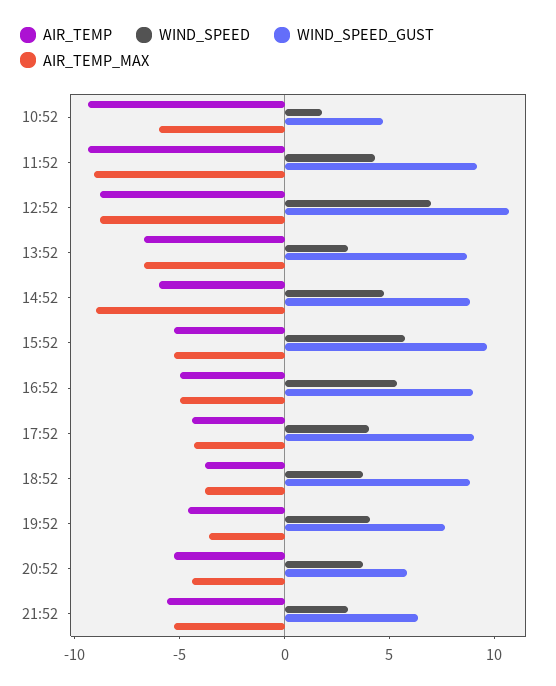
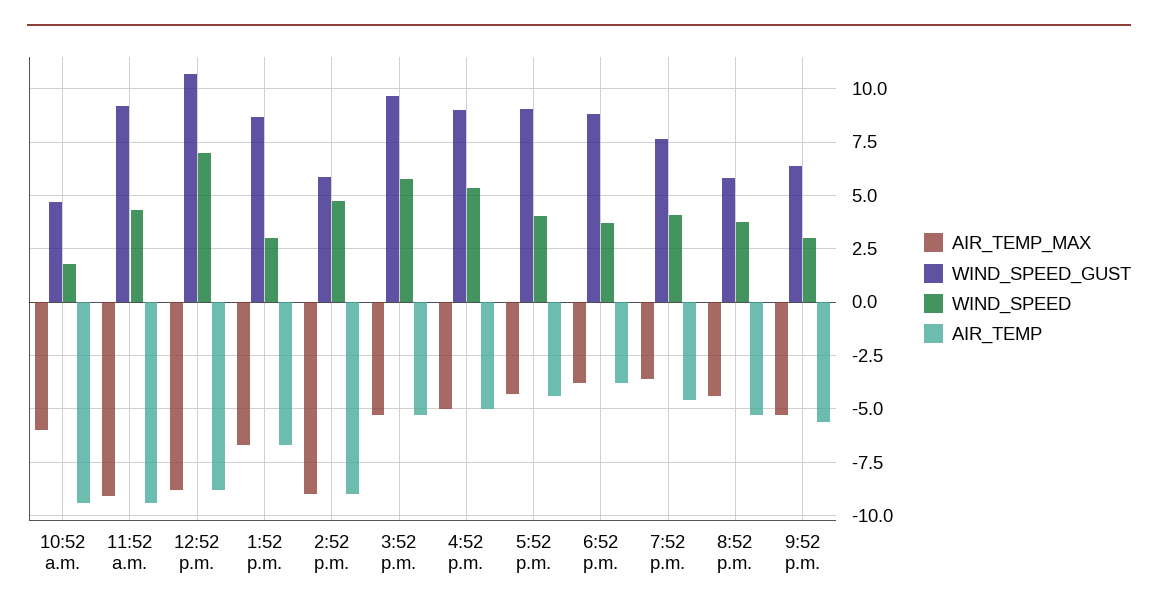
  {
    "AIR_TEMP": {
      "10:52": -9.5,
      "11:52": -9.5,
      "12:52": -9,
      "13:52": -6.5,
-     "14:52": -6,
+     "14:52": -9,
      "15:52": -5.5,
      "16:52": -5,
      "17:52": -4.5,
      "18:52": -4,
      "19:52": -4.5,
      "20:52": -5.5,
      "21:52": -5.5
    },
    "WIND_SPEED": {
      "10:52": 2,
      "11:52": 4.5,
      "12:52": 7,
      "13:52": 3,
      "14:52": 5,
      "15:52": 6,
      "16:52": 5.5,
      "17:52": 4,
      "18:52": 3.5,
      "19:52": 4,
      "20:52": 4,
      "21:52": 3
    },
    "WIND_SPEED_GUST": {
      "10:52": 4.5,
      "11:52": 9,
      "12:52": 10.5,
      "13:52": 8.5,
-     "14:52": 9,
+     "14:52": 6,
      "15:52": 9.5,
      "16:52": 9,
      "17:52": 9,
      "18:52": 9,
      "19:52": 7.5,
      "20:52": 6,
      "21:52": 6.5
    },
    "AIR_TEMP_MAX": {
      "10:52": -6,
      "11:52": -9,
      "12:52": -9,
      "13:52": -6.5,
      "14:52": -9,
      "15:52": -5.5,
      "16:52": -5,
      "17:52": -4.5,
      "18:52": -4,
      "19:52": -3.5,
      "20:52": -4.5,
      "21:52": -5.5
    }
  }

